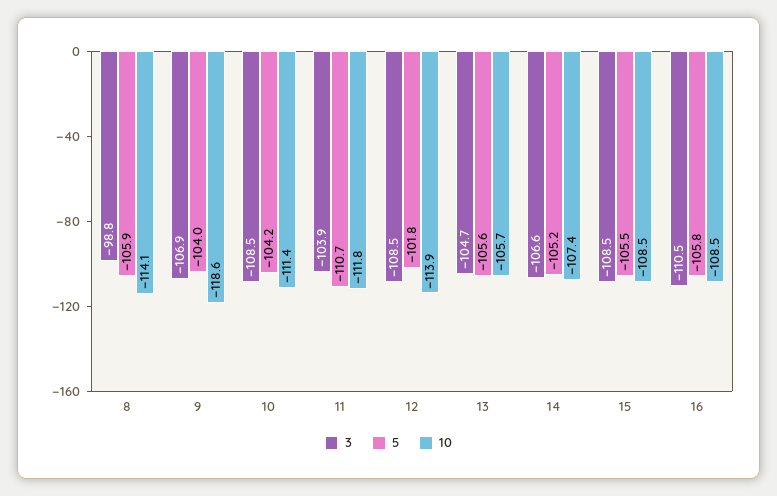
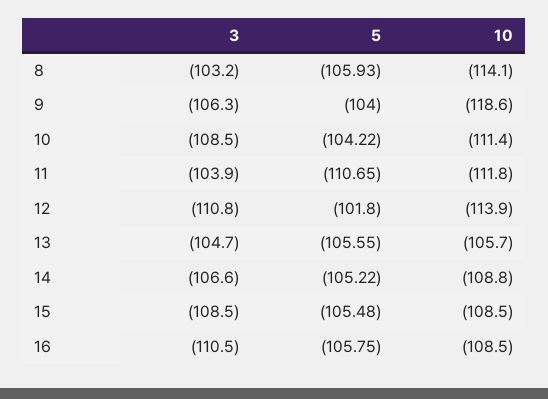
  {
    "3": {
-     "8": -98.8,
+     "8": -103.2,
-     "9": -106.9,
+     "9": -106.3,
      "10": -108.5,
      "11": -103.9,
-     "12": -108.5,
+     "12": -110.8,
      "13": -104.7,
      "14": -106.6,
      "15": -108.5,
      "16": -110.5
    },
    "5": {
      "8": -105.93,
      "9": -104,
      "10": -104.22,
      "11": -110.65,
      "12": -101.8,
      "13": -105.55,
      "14": -105.22,
      "15": -105.48,
      "16": -105.75
    },
    "10": {
      "8": -114.1,
      "9": -118.6,
      "10": -111.4,
      "11": -111.8,
      "12": -113.9,
      "13": -105.7,
-     "14": -107.4,
+     "14": -108.8,
      "15": -108.5,
      "16": -108.5
    }
  }

